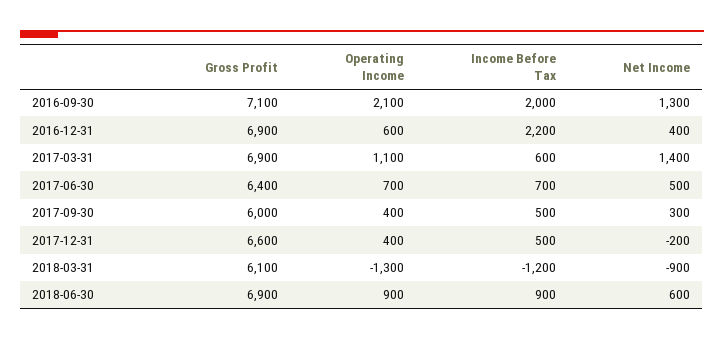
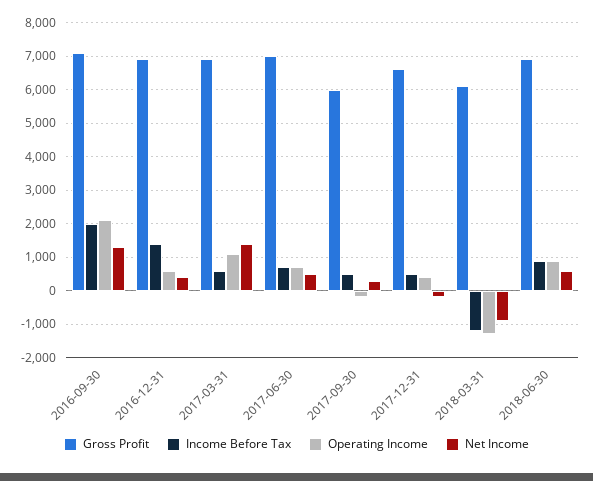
  {
    "Gross Profit": {
      "2016-09-30": 7100,
      "2016-12-31": 6900,
      "2017-03-31": 6900,
-     "2017-06-30": 6400,
+     "2017-06-30": 7000,
      "2017-09-30": 6000,
      "2017-12-31": 6600,
      "2018-03-31": 6100,
      "2018-06-30": 6900
    },
    "Operating Income": {
      "2016-09-30": 2100,
      "2016-12-31": 600,
      "2017-03-31": 1100,
      "2017-06-30": 700,
-     "2017-09-30": 400,
+     "2017-09-30": -200,
      "2017-12-31": 400,
      "2018-03-31": -1300,
      "2018-06-30": 900
    },
    "Income Before Tax": {
      "2016-09-30": 2000,
-     "2016-12-31": 2200,
+     "2016-12-31": 1400,
      "2017-03-31": 600,
      "2017-06-30": 700,
      "2017-09-30": 500,
      "2017-12-31": 500,
      "2018-03-31": -1200,
      "2018-06-30": 900
    },
    "Net Income": {
      "2016-09-30": 1300,
      "2016-12-31": 400,
      "2017-03-31": 1400,
      "2017-06-30": 500,
      "2017-09-30": 300,
      "2017-12-31": -200,
      "2018-03-31": -900,
      "2018-06-30": 600
    }
  }

